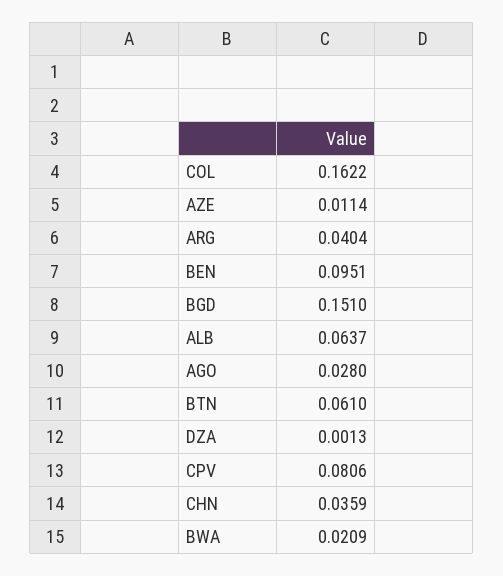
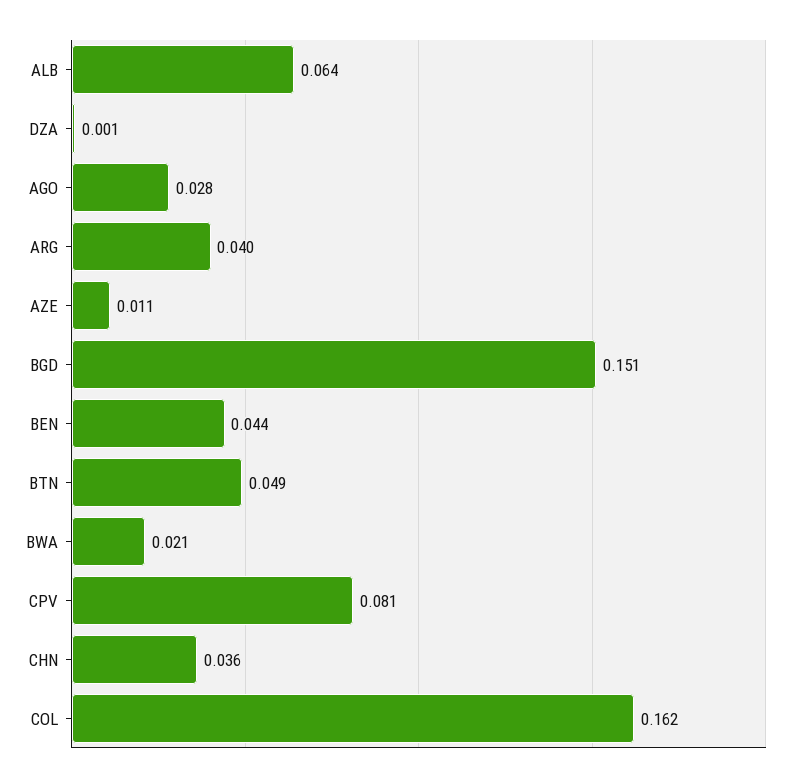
  {
    "COL": 0.1622,
    "AZE": 0.0114,
    "ARG": 0.0404,
-   "BEN": 0.0951,
+   "BEN": 0.044,
    "BGD": 0.151,
    "ALB": 0.0637,
    "AGO": 0.028,
-   "BTN": 0.061,
+   "BTN": 0.049,
    "DZA": 0.0013,
    "CPV": 0.0806,
    "CHN": 0.0359,
    "BWA": 0.0209
  }

